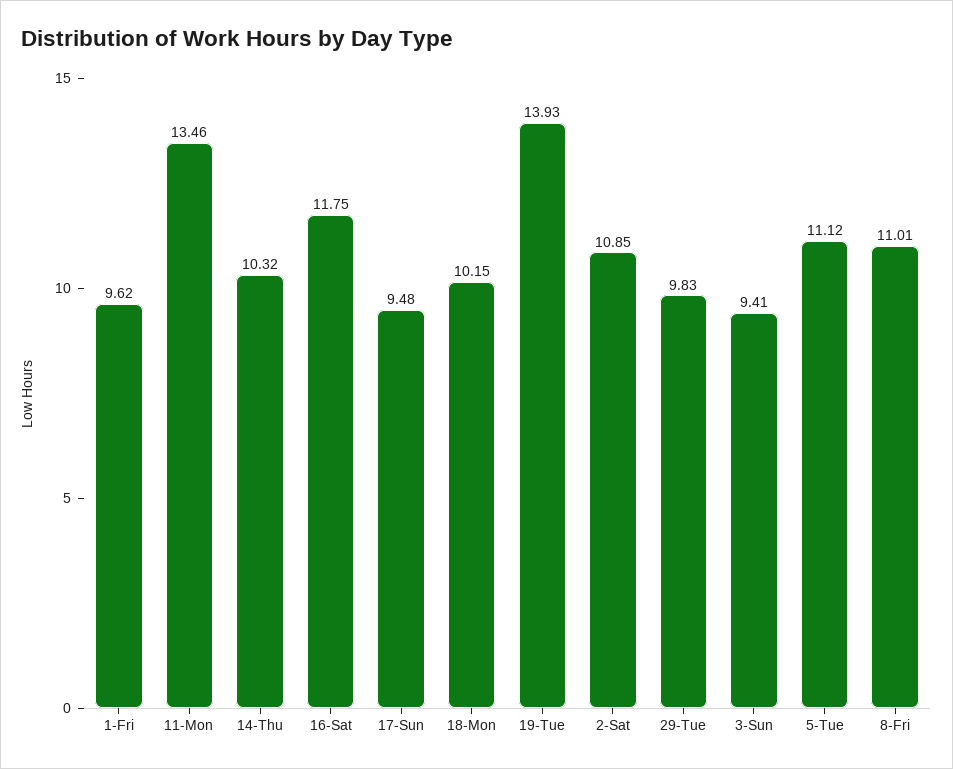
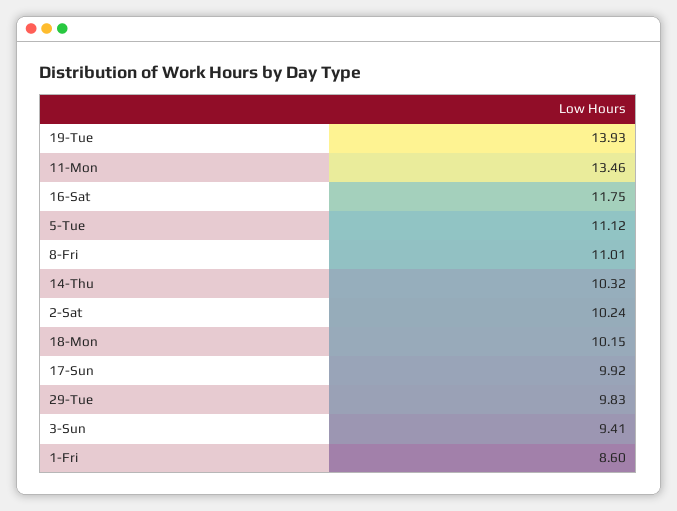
  {
-   "1-Fri": 9.62,
+   "1-Fri": 8.6,
    "11-Mon": 13.46,
    "14-Thu": 10.32,
    "16-Sat": 11.75,
-   "17-Sun": 9.48,
+   "17-Sun": 9.92,
    "18-Mon": 10.15,
    "19-Tue": 13.93,
-   "2-Sat": 10.85,
+   "2-Sat": 10.24,
    "29-Tue": 9.83,
    "3-Sun": 9.41,
    "5-Tue": 11.12,
    "8-Fri": 11.01
  }

